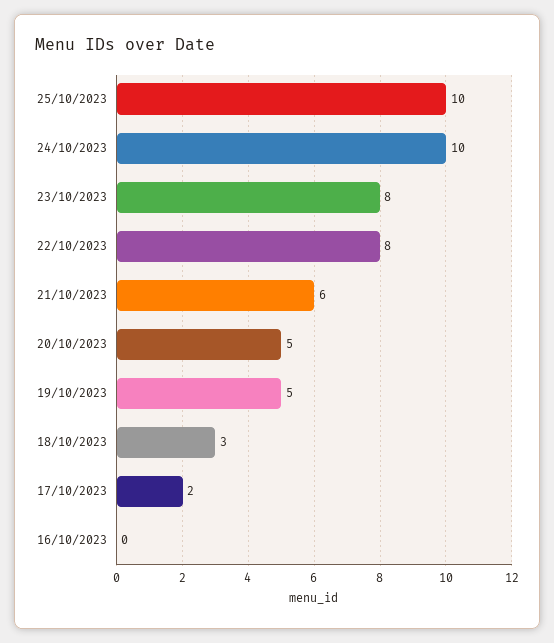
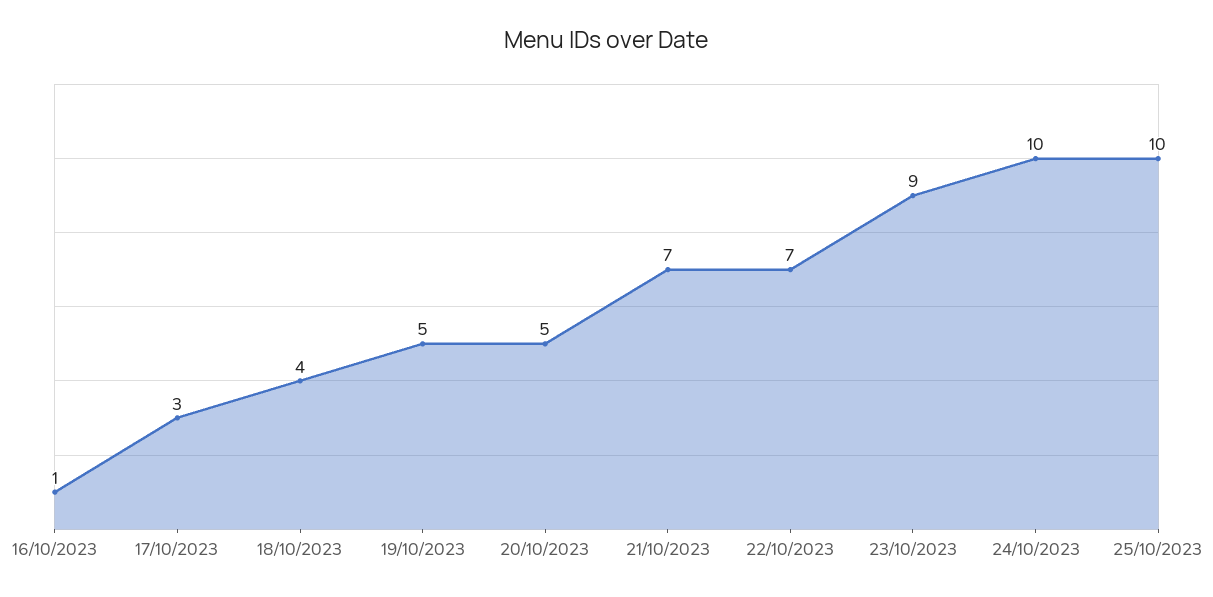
  {
    "25/10/2023": 10,
    "24/10/2023": 10,
-   "23/10/2023": 8,
+   "23/10/2023": 9,
-   "22/10/2023": 8,
+   "22/10/2023": 7,
-   "21/10/2023": 6,
+   "21/10/2023": 7,
    "20/10/2023": 5,
    "19/10/2023": 5,
-   "18/10/2023": 3,
+   "18/10/2023": 4,
-   "17/10/2023": 2,
+   "17/10/2023": 3,
-   "16/10/2023": 0
+   "16/10/2023": 1
  }

